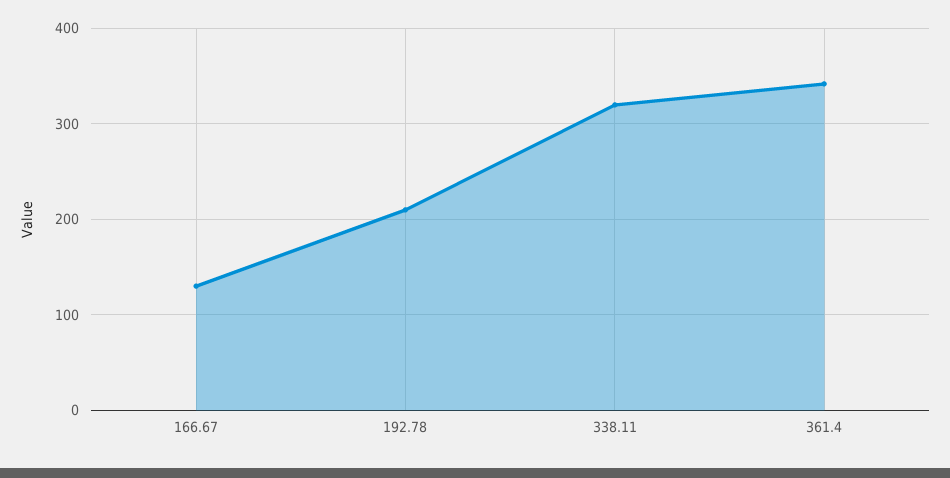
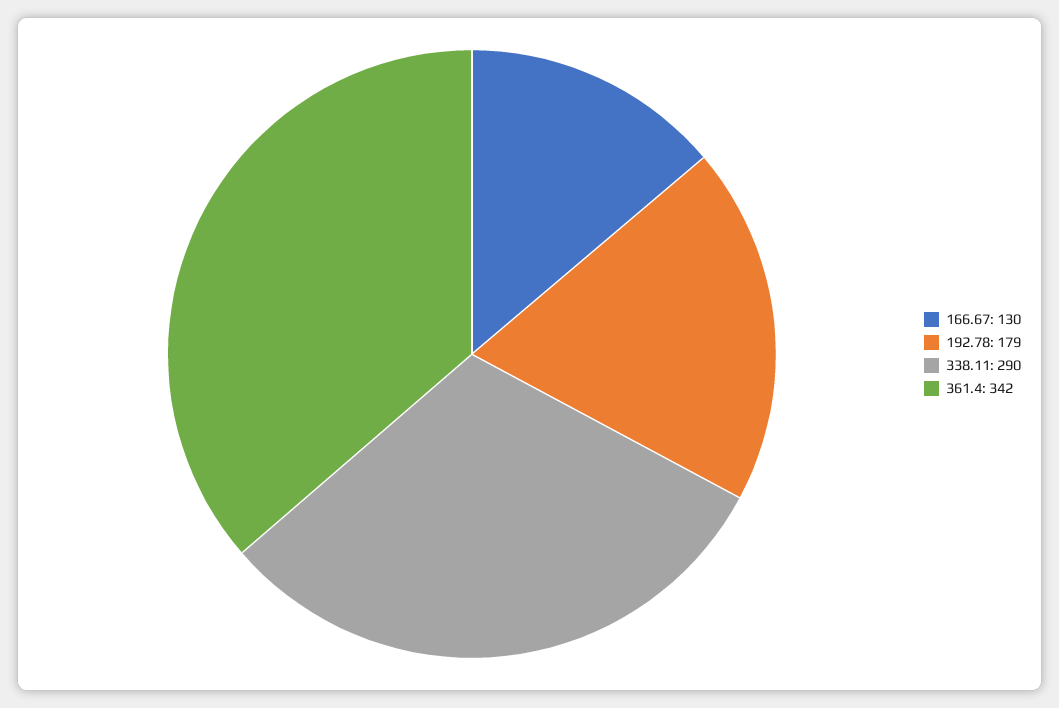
  {
    "166.67": 130,
-   "192.78": 210,
+   "192.78": 179,
-   "338.11": 320,
+   "338.11": 290,
    "361.4": 342
  }

